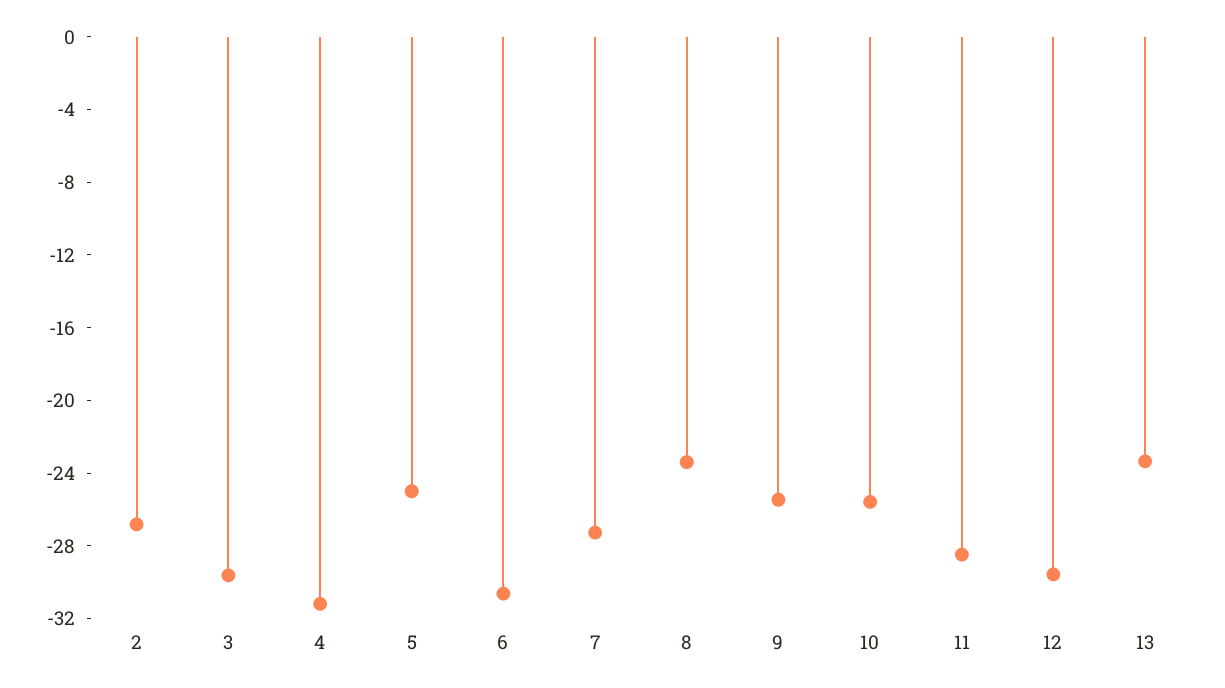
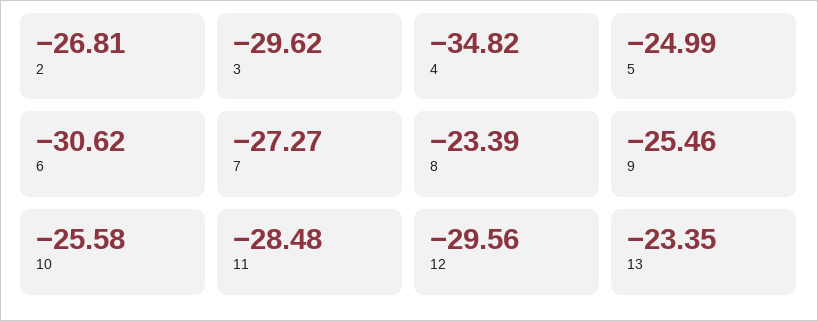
  {
    "2": -26.81,
    "3": -29.62,
-   "4": -31,
+   "4": -34.82,
    "5": -24.99,
    "6": -30.62,
    "7": -27.27,
    "8": -23.39,
    "9": -25.46,
    "10": -25.58,
    "11": -28.48,
    "12": -29.56,
    "13": -23.35
  }

